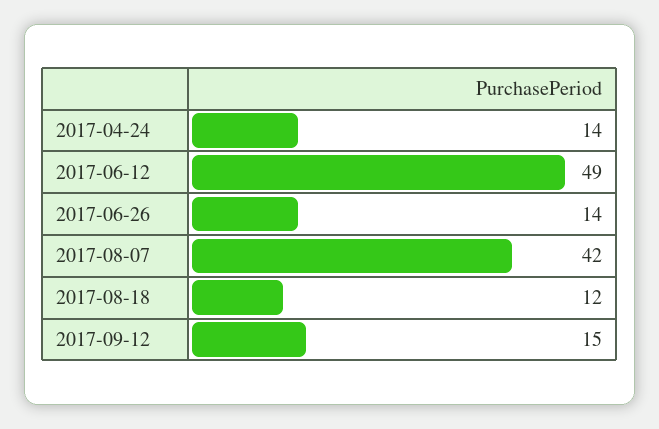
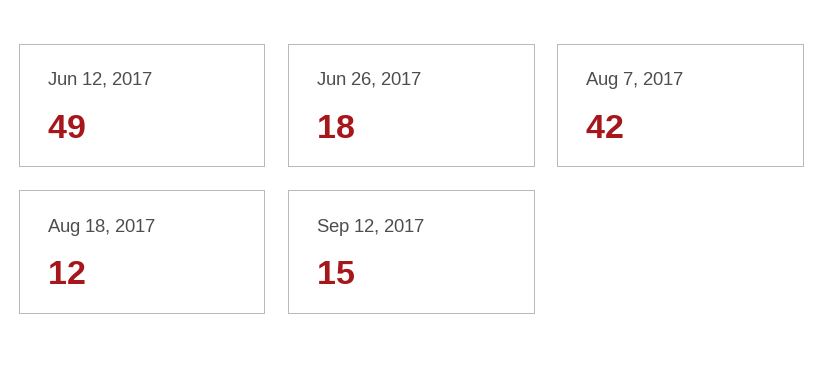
  {
-   "2017-04-24": 14,
    "2017-06-12": 49,
-   "2017-06-26": 14,
+   "2017-06-26": 18,
    "2017-08-07": 42,
    "2017-08-18": 12,
    "2017-09-12": 15
  }

